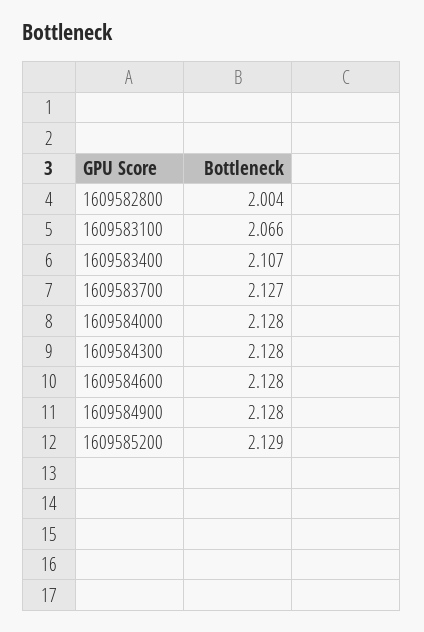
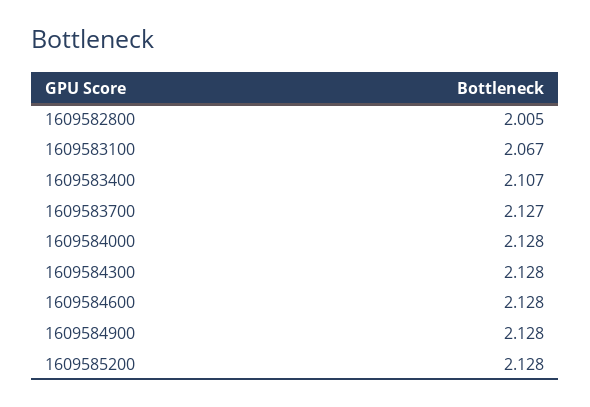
  {
-   "1609582800": 2.004,
+   "1609582800": 2.005,
-   "1609583100": 2.066,
+   "1609583100": 2.067,
    "1609583400": 2.107,
    "1609583700": 2.127,
    "1609584000": 2.128,
    "1609584300": 2.128,
    "1609584600": 2.128,
    "1609584900": 2.128,
-   "1609585200": 2.129
+   "1609585200": 2.128
  }

